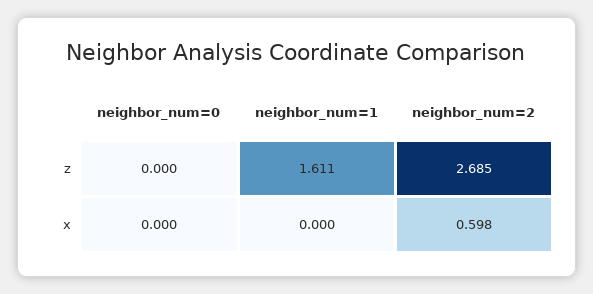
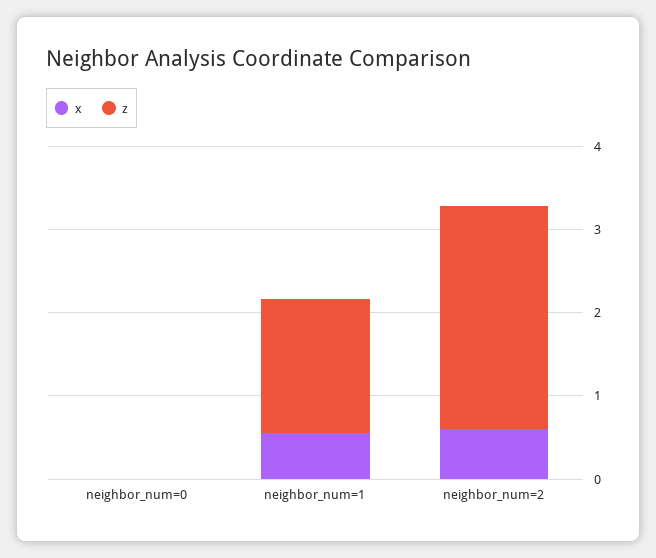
  {
    "z": {
      "neighbor_num=0": 0,
      "neighbor_num=1": 1.611,
      "neighbor_num=2": 2.685
    },
    "x": {
      "neighbor_num=0": 0,
-     "neighbor_num=1": 0,
+     "neighbor_num=1": 0.6,
      "neighbor_num=2": 0.598
    }
  }

